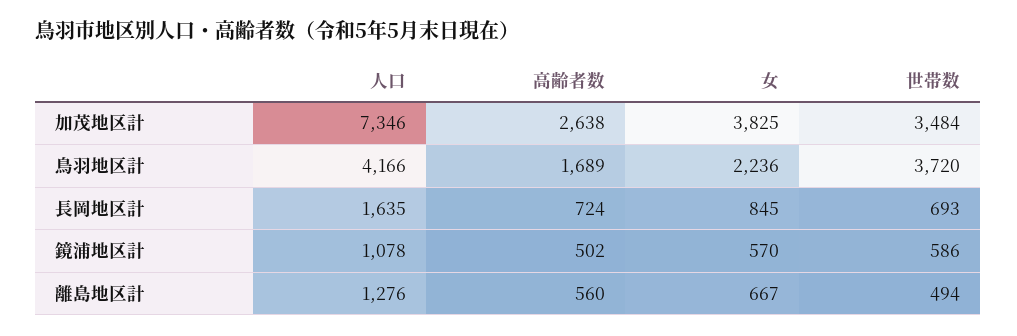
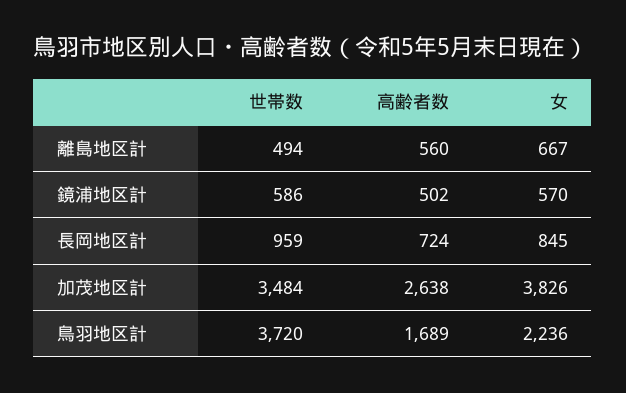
  {
-   "人口": {
-     "加茂地区計": 7346,
-     "鳥羽地区計": 4166,
-     "長岡地区計": 1635,
-     "鏡浦地区計": 1078,
-     "離島地区計": 1276
-   },
    "高齢者数": {
      "加茂地区計": 2638,
      "鳥羽地区計": 1689,
      "長岡地区計": 724,
      "鏡浦地区計": 502,
      "離島地区計": 560
    },
    "女": {
-     "加茂地区計": 3825,
+     "加茂地区計": 3826,
      "鳥羽地区計": 2236,
      "長岡地区計": 845,
      "鏡浦地区計": 570,
      "離島地区計": 667
    },
    "世帯数": {
      "加茂地区計": 3484,
      "鳥羽地区計": 3720,
-     "長岡地区計": 693,
+     "長岡地区計": 959,
      "鏡浦地区計": 586,
      "離島地区計": 494
    }
  }

